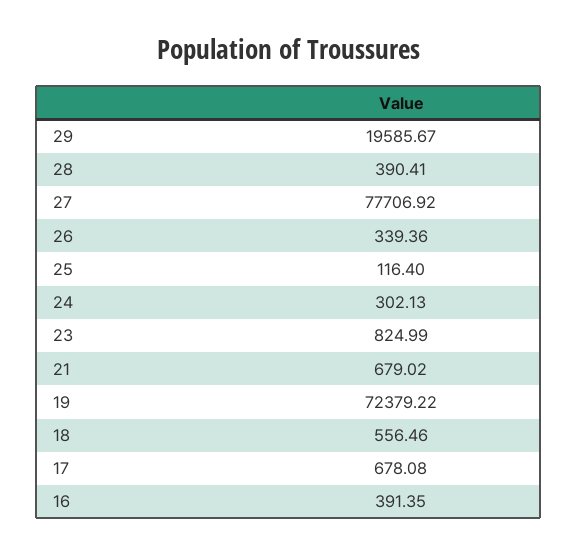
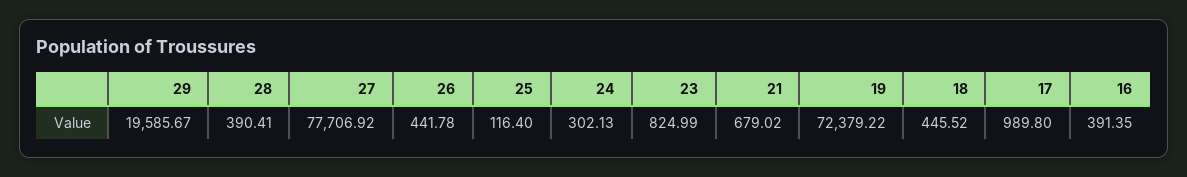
  {
    "29": 19585.67,
    "28": 390.41,
    "27": 77706.92,
-   "26": 339.36,
+   "26": 441.78,
    "25": 116.4,
    "24": 302.13,
    "23": 824.99,
    "21": 679.02,
    "19": 72379.22,
-   "18": 556.46,
+   "18": 445.52,
-   "17": 678.08,
+   "17": 989.8,
    "16": 391.35
  }

